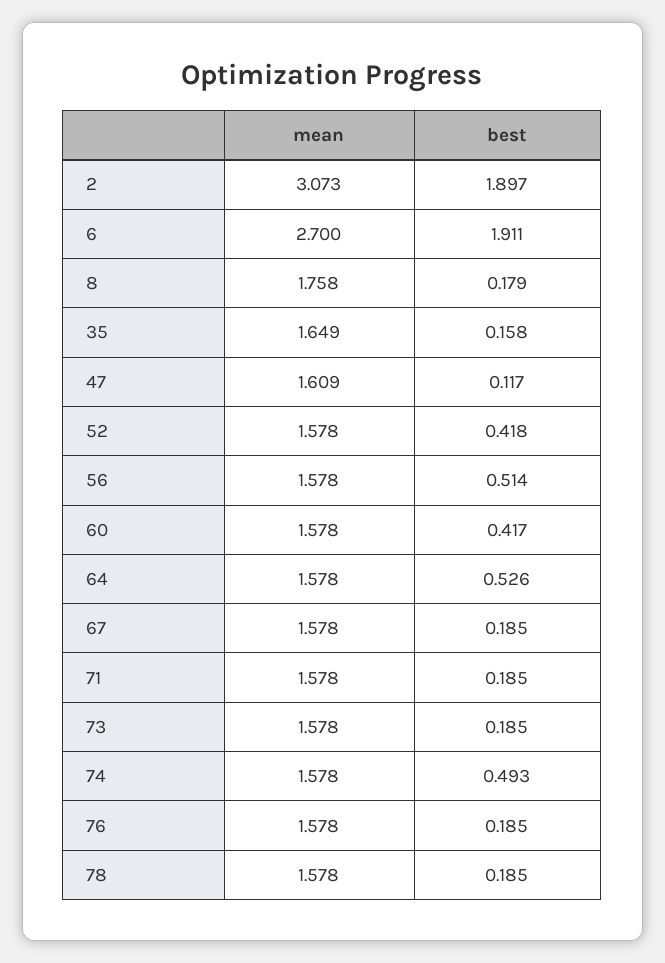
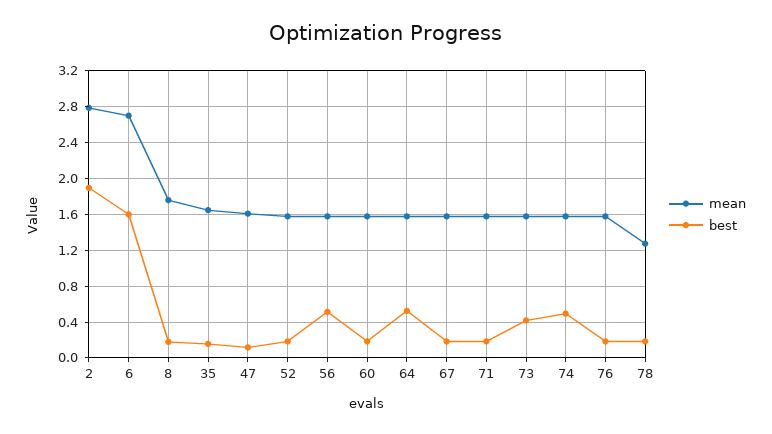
  {
    "mean": {
-     "2": 3.073,
+     "2": 2.8,
      "6": 2.7,
      "8": 1.758,
      "35": 1.649,
      "47": 1.609,
      "52": 1.578,
      "56": 1.578,
      "60": 1.578,
      "64": 1.578,
      "67": 1.578,
      "71": 1.578,
      "73": 1.578,
      "74": 1.578,
      "76": 1.578,
-     "78": 1.578
+     "78": 1.3
    },
    "best": {
      "2": 1.897,
-     "6": 1.911,
+     "6": 1.6,
      "8": 0.179,
      "35": 0.158,
      "47": 0.117,
-     "52": 0.418,
+     "52": 0.2,
      "56": 0.514,
-     "60": 0.417,
+     "60": 0.2,
      "64": 0.526,
      "67": 0.185,
      "71": 0.185,
-     "73": 0.185,
+     "73": 0.4,
      "74": 0.493,
      "76": 0.185,
      "78": 0.185
    }
  }

